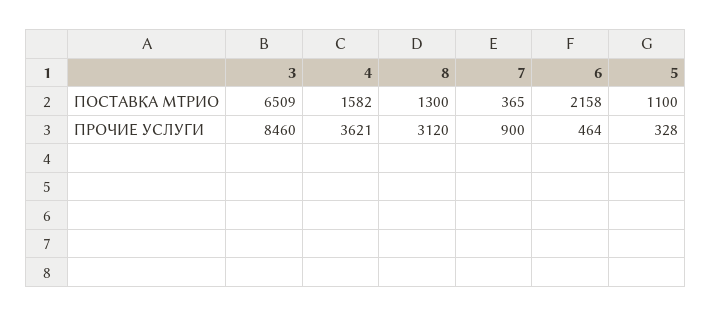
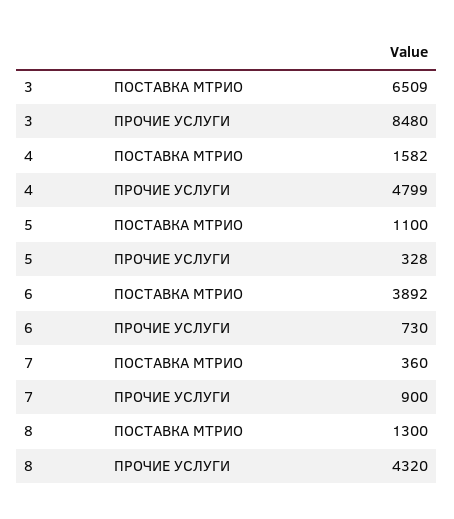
  {
    "3": {
      "ПОСТАВКА МТРИО": 6509,
-     "ПРОЧИЕ УСЛУГИ": 8460
+     "ПРОЧИЕ УСЛУГИ": 8480
    },
    "4": {
      "ПОСТАВКА МТРИО": 1582,
-     "ПРОЧИЕ УСЛУГИ": 3621
+     "ПРОЧИЕ УСЛУГИ": 4799
    },
    "8": {
      "ПОСТАВКА МТРИО": 1300,
-     "ПРОЧИЕ УСЛУГИ": 3120
+     "ПРОЧИЕ УСЛУГИ": 4320
    },
    "7": {
-     "ПОСТАВКА МТРИО": 365,
+     "ПОСТАВКА МТРИО": 360,
      "ПРОЧИЕ УСЛУГИ": 900
    },
    "6": {
-     "ПОСТАВКА МТРИО": 2158,
+     "ПОСТАВКА МТРИО": 3892,
-     "ПРОЧИЕ УСЛУГИ": 464
+     "ПРОЧИЕ УСЛУГИ": 730
    },
    "5": {
      "ПОСТАВКА МТРИО": 1100,
      "ПРОЧИЕ УСЛУГИ": 328
    }
  }

